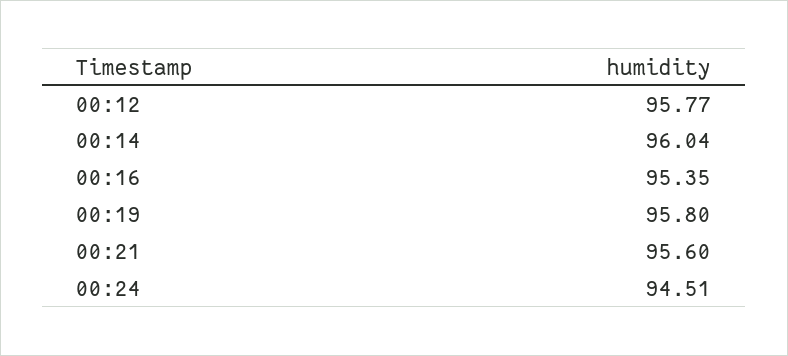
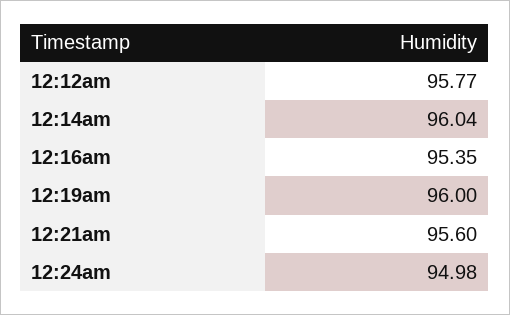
  {
    "00:12": 95.77,
    "00:14": 96.04,
    "00:16": 95.35,
-   "00:19": 95.8,
+   "00:19": 96,
    "00:21": 95.6,
-   "00:24": 94.51
+   "00:24": 94.98
  }

